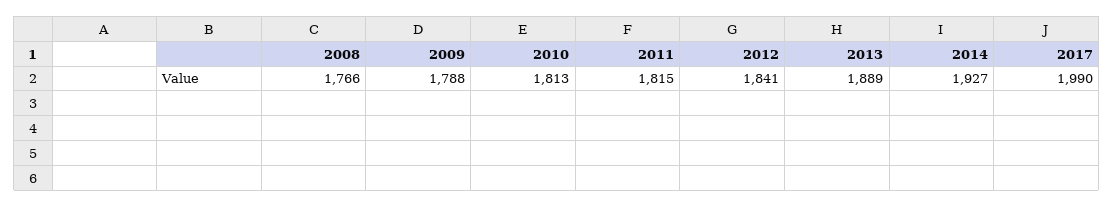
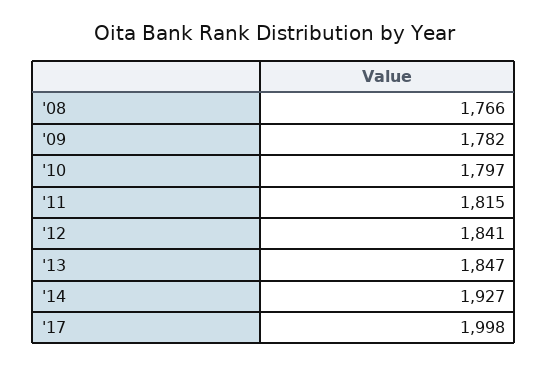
  {
    "2008": 1766,
-   "2009": 1788,
+   "2009": 1782,
-   "2010": 1813,
+   "2010": 1797,
    "2011": 1815,
    "2012": 1841,
-   "2013": 1889,
+   "2013": 1847,
    "2014": 1927,
-   "2017": 1990
+   "2017": 1998
  }

